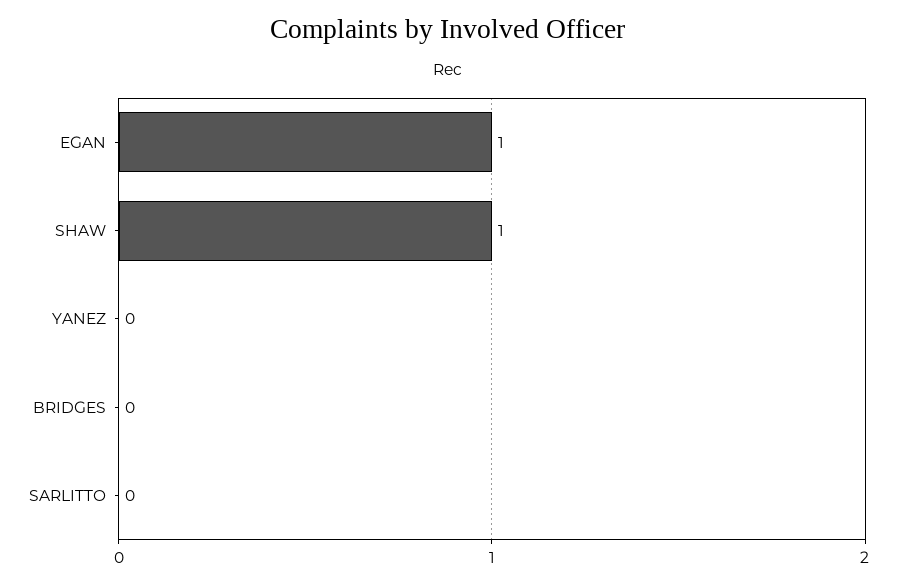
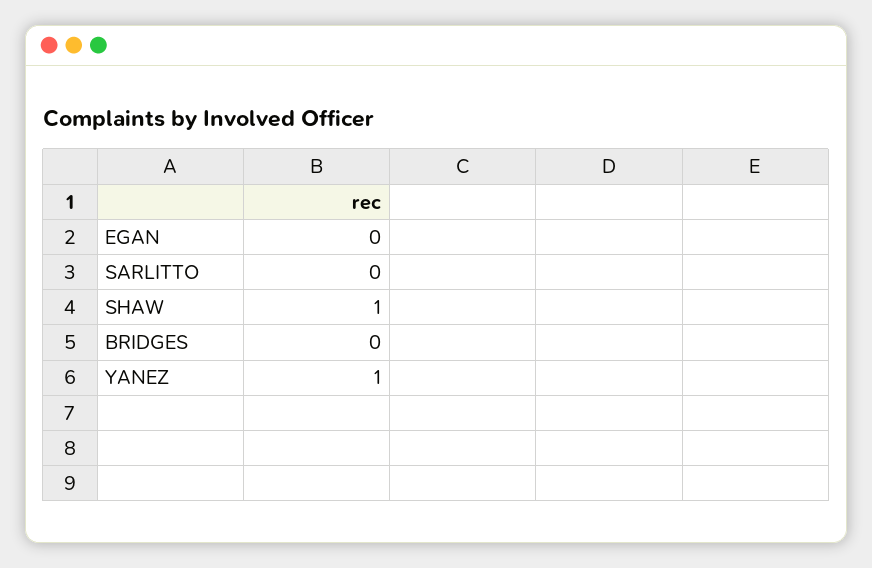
  {
-   "EGAN": 1,
+   "EGAN": 0,
    "SHAW": 1,
-   "YANEZ": 0,
+   "YANEZ": 1,
    "BRIDGES": 0,
    "SARLITTO": 0
  }

